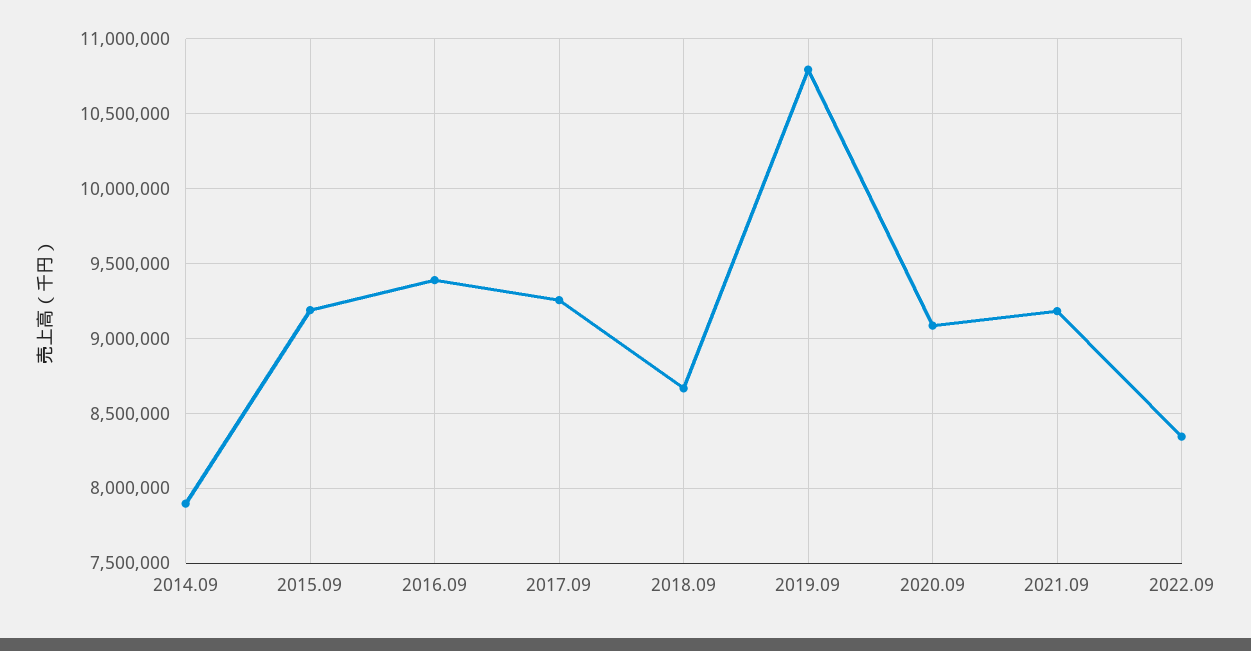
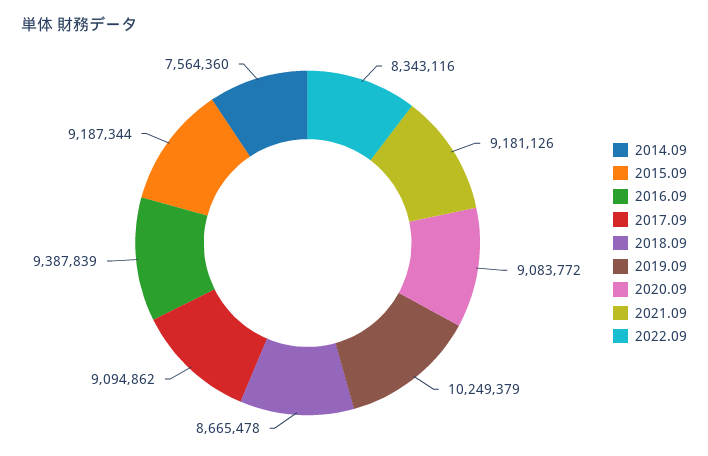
  {
-   "2014.09": 7900000,
+   "2014.09": 7564360,
    "2015.09": 9187344,
    "2016.09": 9387839,
-   "2017.09": 9250000,
+   "2017.09": 9094862,
    "2018.09": 8665478,
-   "2019.09": 10800000,
+   "2019.09": 10249379,
    "2020.09": 9083772,
    "2021.09": 9181126,
    "2022.09": 8343116
  }

